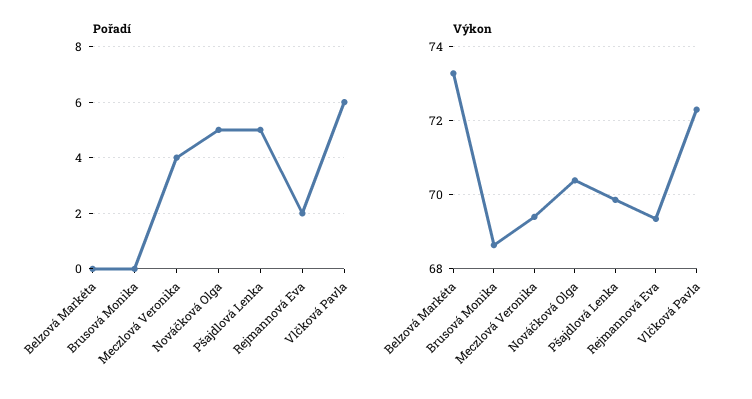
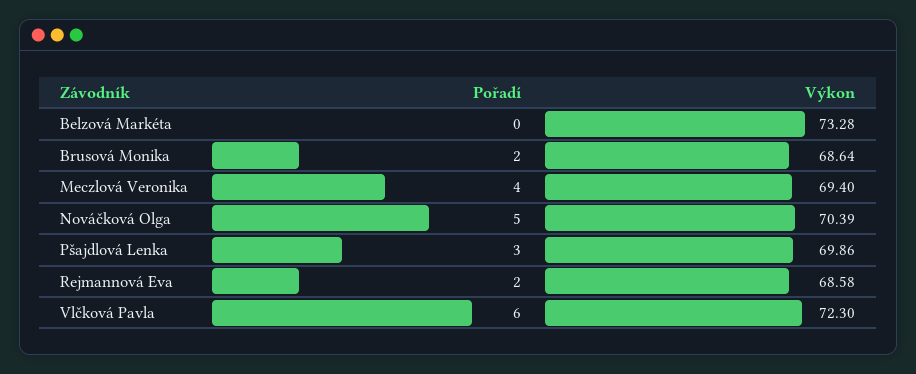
  {
    "Pořadí": {
      "Belzová Markéta": 0,
-     "Brusová Monika": 0,
+     "Brusová Monika": 2,
      "Meczlová Veronika": 4,
      "Nováčková Olga": 5,
-     "Pšajdlová Lenka": 5,
+     "Pšajdlová Lenka": 3,
      "Rejmannová Eva": 2,
      "Vlčková Pavla": 6
    },
    "Výkon": {
      "Belzová Markéta": 73.28,
      "Brusová Monika": 68.64,
      "Meczlová Veronika": 69.4,
      "Nováčková Olga": 70.39,
      "Pšajdlová Lenka": 69.86,
-     "Rejmannová Eva": 69.4,
+     "Rejmannová Eva": 68.58,
      "Vlčková Pavla": 72.3
    }
  }

